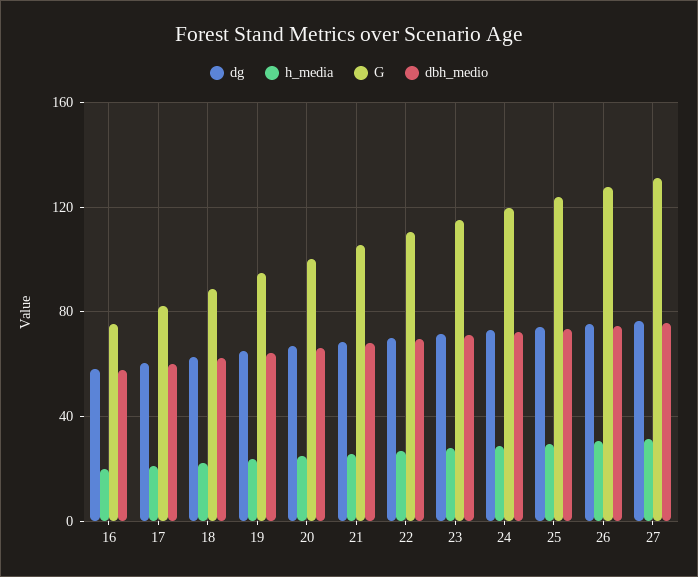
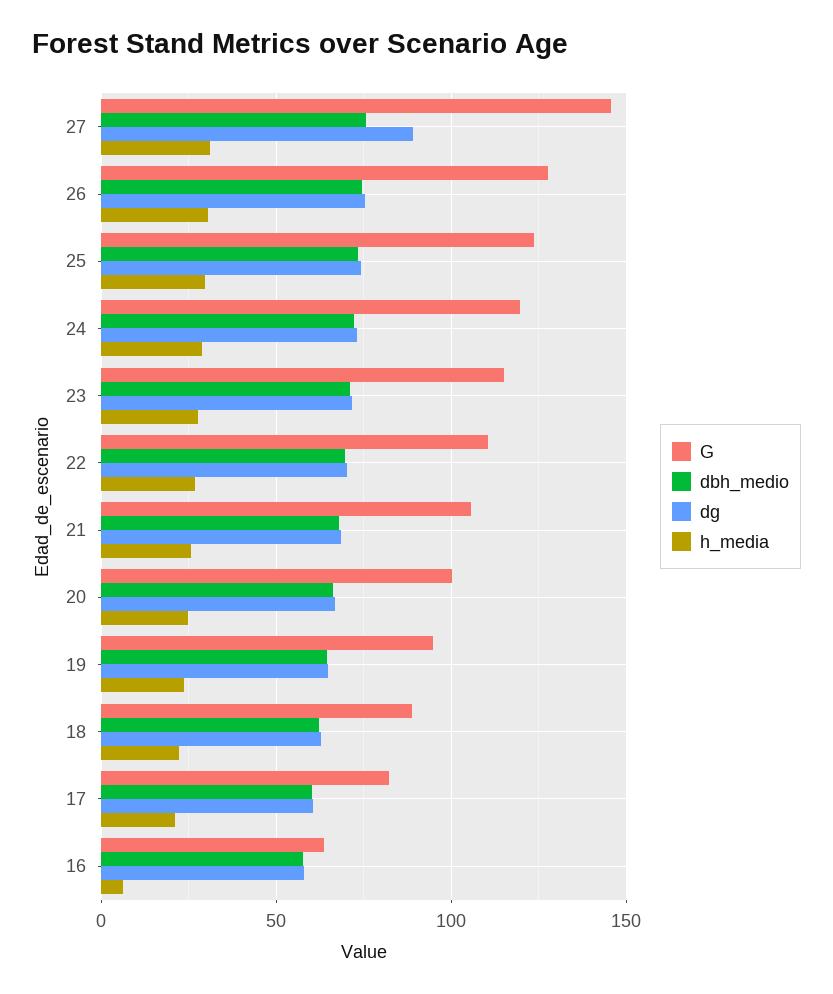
  {
    "dg": {
      "16": 60,
      "17": 60,
      "18": 65,
      "19": 65,
      "20": 65,
      "21": 70,
      "22": 70,
      "23": 70,
      "24": 75,
      "25": 75,
      "26": 75,
-     "27": 75
+     "27": 90
    },
    "h_media": {
-     "16": 20,
+     "16": 5,
      "17": 20,
      "18": 20,
      "19": 25,
      "20": 25,
      "21": 25,
      "22": 25,
      "23": 30,
      "24": 30,
      "25": 30,
      "26": 30,
      "27": 30
    },
    "G": {
-     "16": 75,
+     "16": 65,
      "17": 80,
      "18": 90,
      "19": 95,
      "20": 100,
      "21": 105,
      "22": 110,
      "23": 115,
      "24": 120,
      "25": 125,
      "26": 130,
-     "27": 130
+     "27": 145
    },
    "dbh_medio": {
      "16": 60,
      "17": 60,
      "18": 60,
      "19": 65,
      "20": 65,
      "21": 70,
      "22": 70,
      "23": 70,
      "24": 70,
      "25": 75,
      "26": 75,
      "27": 75
    }
  }

